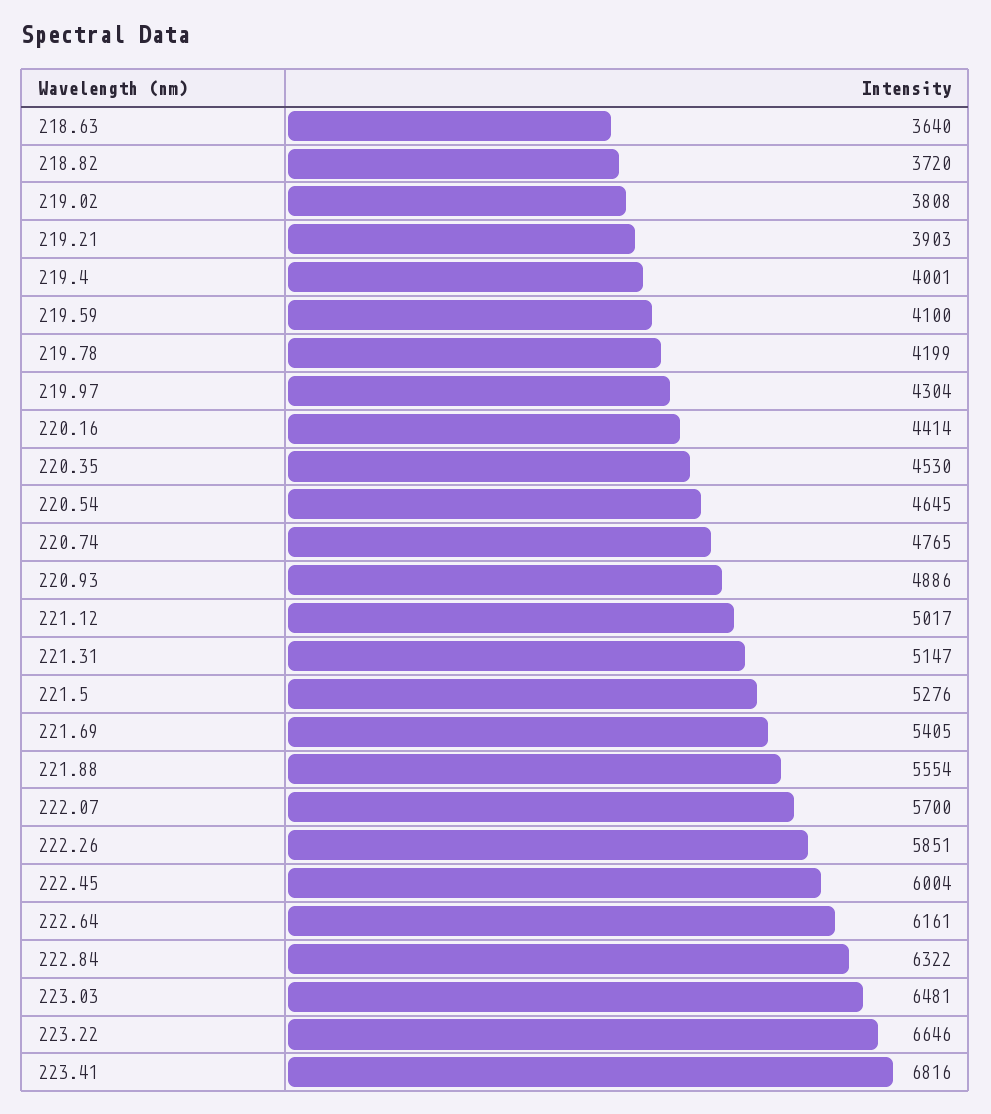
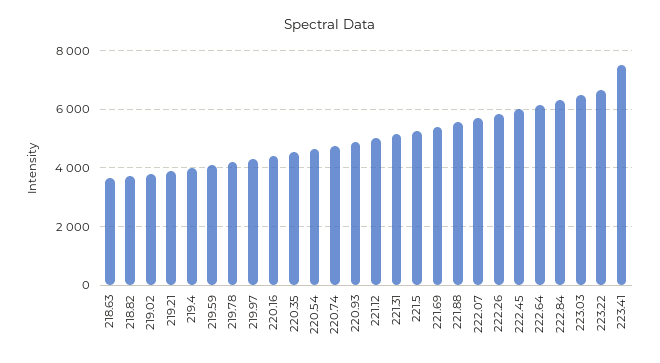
  {
    "218.63": 3640,
    "218.82": 3720,
    "219.02": 3808,
    "219.21": 3903,
    "219.4": 4001,
    "219.59": 4100,
    "219.78": 4199,
    "219.97": 4304,
    "220.16": 4414,
    "220.35": 4530,
    "220.54": 4645,
    "220.74": 4765,
    "220.93": 4886,
    "221.12": 5017,
    "221.31": 5147,
    "221.5": 5276,
    "221.69": 5405,
    "221.88": 5554,
    "222.07": 5700,
    "222.26": 5851,
    "222.45": 6004,
    "222.64": 6161,
    "222.84": 6322,
    "223.03": 6481,
    "223.22": 6646,
-   "223.41": 6816
+   "223.41": 7500
  }

